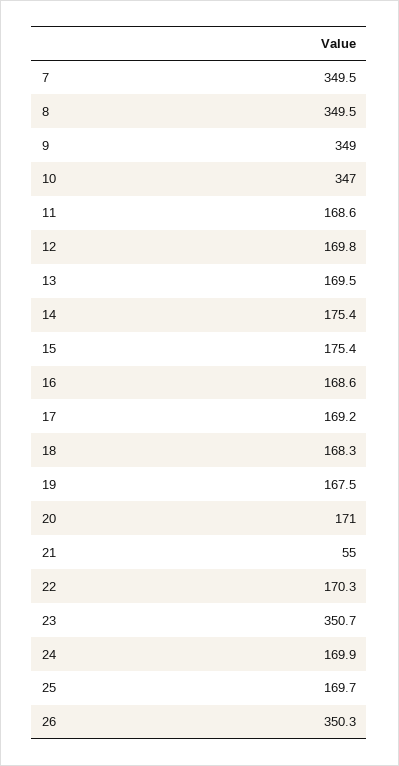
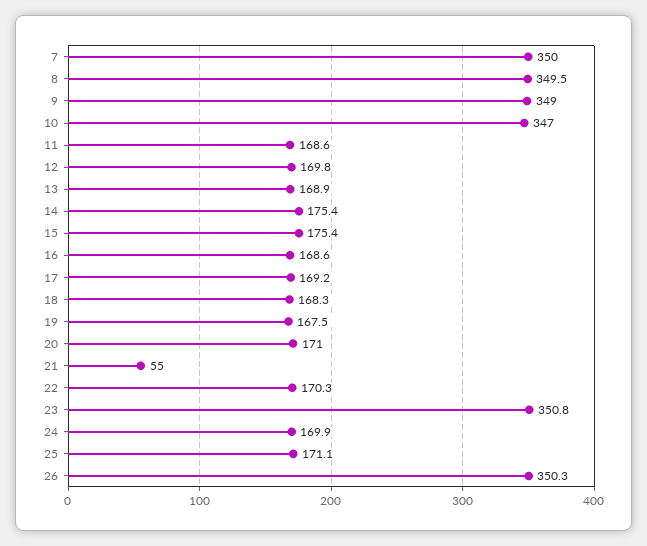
  {
-   "7": 349.5,
+   "7": 350,
    "8": 349.5,
    "9": 349,
    "10": 347,
    "11": 168.6,
    "12": 169.8,
-   "13": 169.5,
+   "13": 168.9,
    "14": 175.4,
    "15": 175.4,
    "16": 168.6,
    "17": 169.2,
    "18": 168.3,
    "19": 167.5,
    "20": 171,
    "21": 55,
    "22": 170.3,
-   "23": 350.7,
+   "23": 350.8,
    "24": 169.9,
-   "25": 169.7,
+   "25": 171.1,
    "26": 350.3
  }

